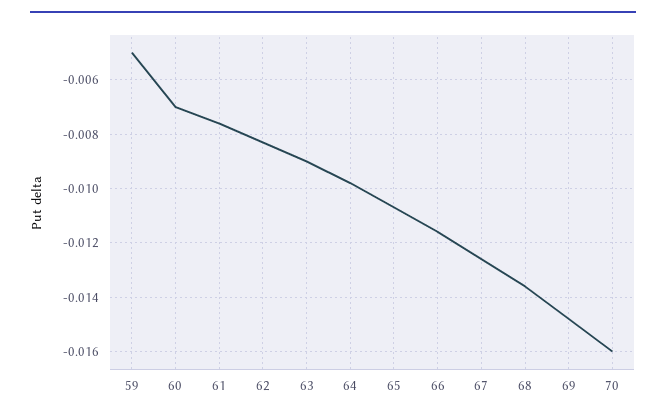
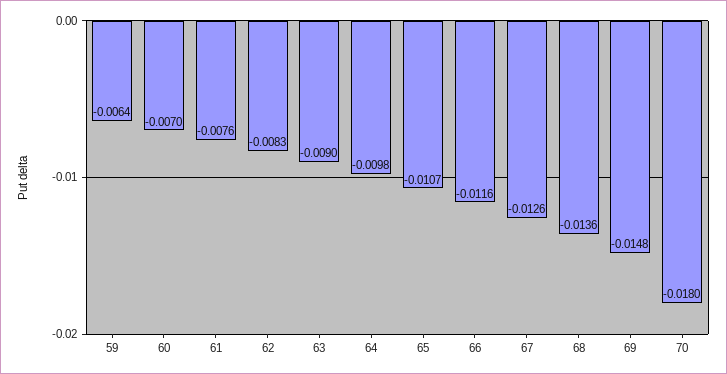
  {
-   "59": -0.005,
+   "59": -0.0064,
    "60": -0.007,
    "61": -0.0076,
    "62": -0.0083,
    "63": -0.009,
    "64": -0.0098,
    "65": -0.0107,
    "66": -0.0116,
    "67": -0.0126,
    "68": -0.0136,
    "69": -0.0148,
-   "70": -0.016
+   "70": -0.018
  }

